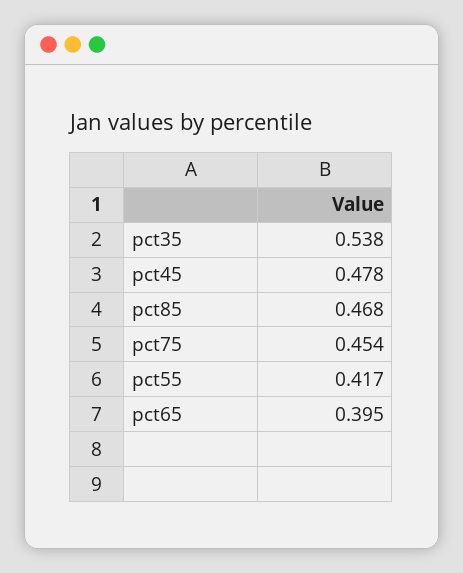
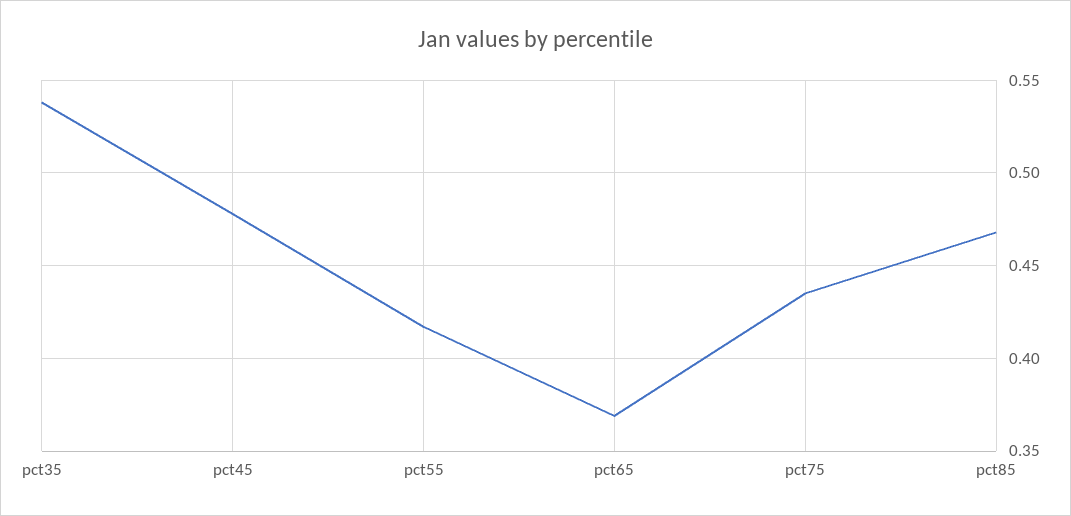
  {
    "pct35": 0.538,
    "pct45": 0.478,
    "pct85": 0.468,
-   "pct75": 0.454,
+   "pct75": 0.435,
    "pct55": 0.417,
-   "pct65": 0.395
+   "pct65": 0.37
  }

